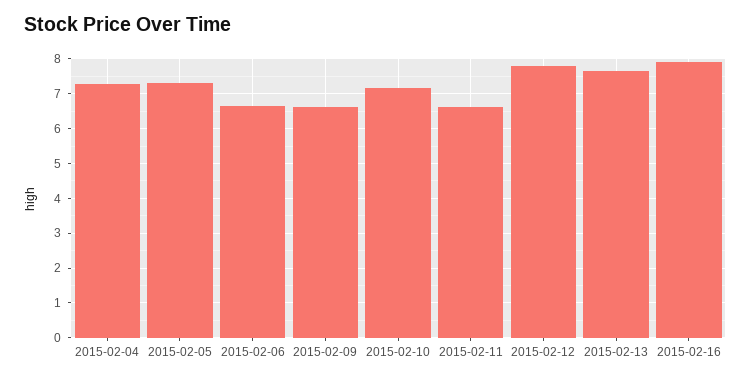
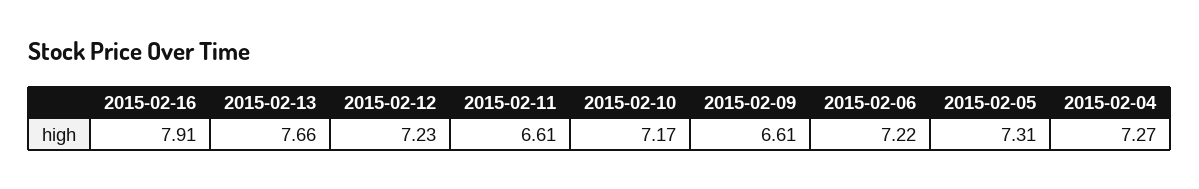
  {
    "2015-02-04": 7.27,
    "2015-02-05": 7.31,
-   "2015-02-06": 6.6,
+   "2015-02-06": 7.22,
    "2015-02-09": 6.61,
    "2015-02-10": 7.17,
    "2015-02-11": 6.61,
-   "2015-02-12": 7.8,
+   "2015-02-12": 7.23,
    "2015-02-13": 7.66,
    "2015-02-16": 7.91
  }

